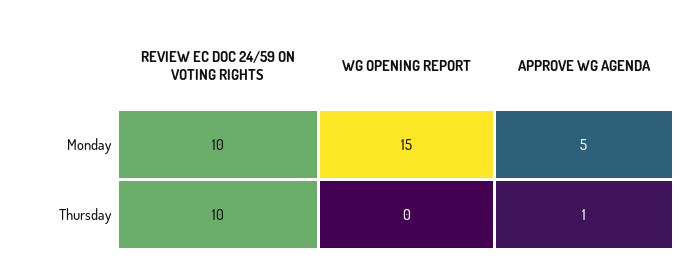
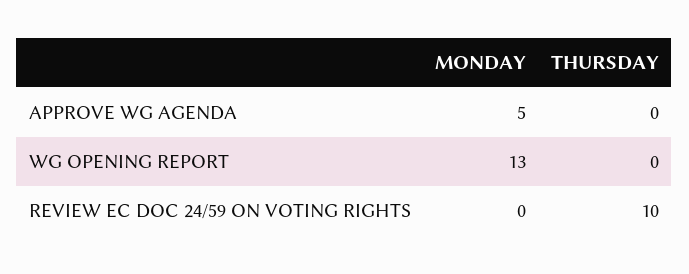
  {
    "REVIEW EC DOC 24/59 ON VOTING RIGHTS": {
-     "Monday": 10,
+     "Monday": 0,
      "Thursday": 10
    },
    "WG OPENING REPORT": {
-     "Monday": 15,
+     "Monday": 13,
      "Thursday": 0
    },
    "APPROVE WG AGENDA": {
      "Monday": 5,
-     "Thursday": 1
+     "Thursday": 0
    }
  }

